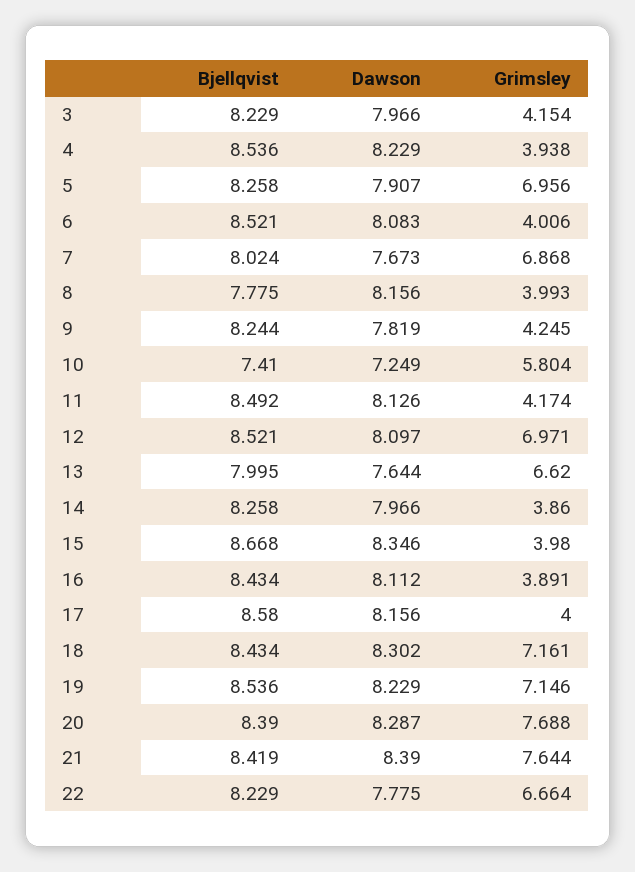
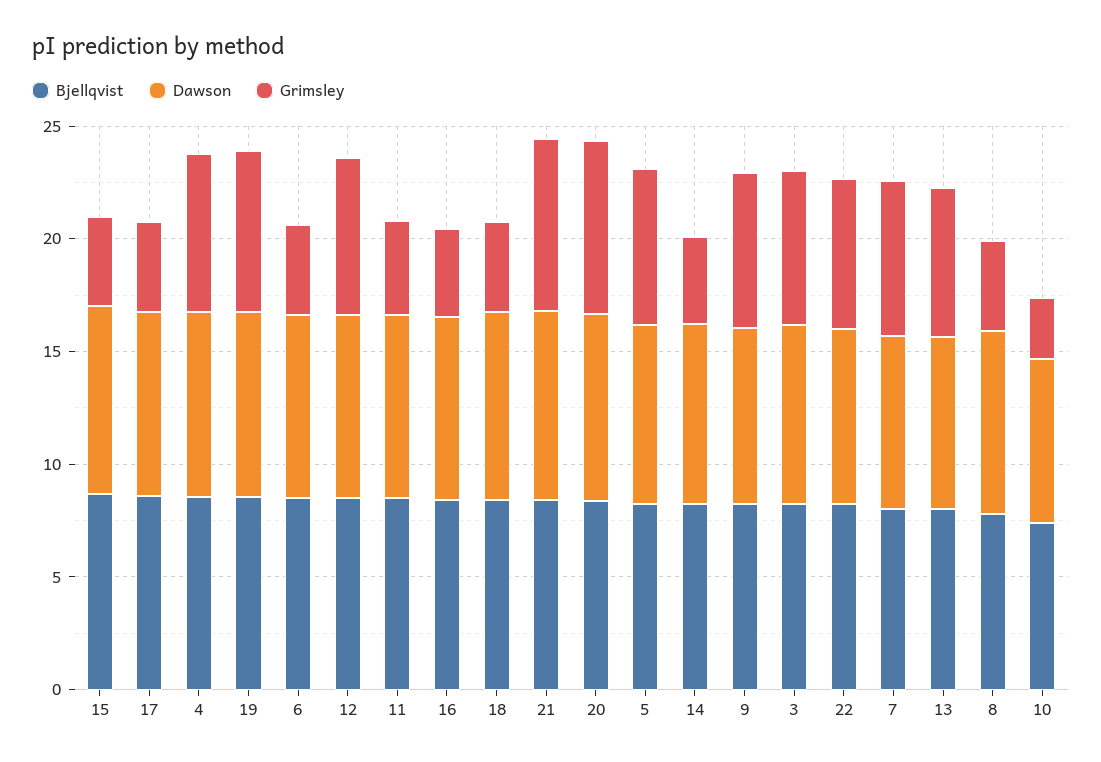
  {
    "Bjellqvist": {
      "3": 8.229,
      "4": 8.536,
      "5": 8.258,
      "6": 8.521,
      "7": 8.024,
      "8": 7.775,
      "9": 8.244,
      "10": 7.41,
      "11": 8.492,
      "12": 8.521,
      "13": 7.995,
      "14": 8.258,
      "15": 8.668,
      "16": 8.434,
      "17": 8.58,
      "18": 8.434,
      "19": 8.536,
      "20": 8.39,
      "21": 8.419,
      "22": 8.229
    },
    "Dawson": {
      "3": 7.966,
      "4": 8.229,
      "5": 7.907,
      "6": 8.083,
      "7": 7.673,
      "8": 8.156,
      "9": 7.819,
      "10": 7.249,
      "11": 8.126,
      "12": 8.097,
      "13": 7.644,
      "14": 7.966,
      "15": 8.346,
      "16": 8.112,
      "17": 8.156,
      "18": 8.302,
      "19": 8.229,
      "20": 8.287,
      "21": 8.39,
      "22": 7.775
    },
    "Grimsley": {
-     "3": 4.154,
+     "3": 7,
-     "4": 3.938,
+     "4": 7,
      "5": 6.956,
      "6": 4.006,
      "7": 6.868,
      "8": 3.993,
-     "9": 4.245,
+     "9": 7,
-     "10": 5.804,
+     "10": 3,
      "11": 4.174,
      "12": 6.971,
      "13": 6.62,
      "14": 3.86,
      "15": 3.98,
      "16": 3.891,
      "17": 4,
-     "18": 7.161,
+     "18": 4,
      "19": 7.146,
      "20": 7.688,
      "21": 7.644,
      "22": 6.664
    }
  }

